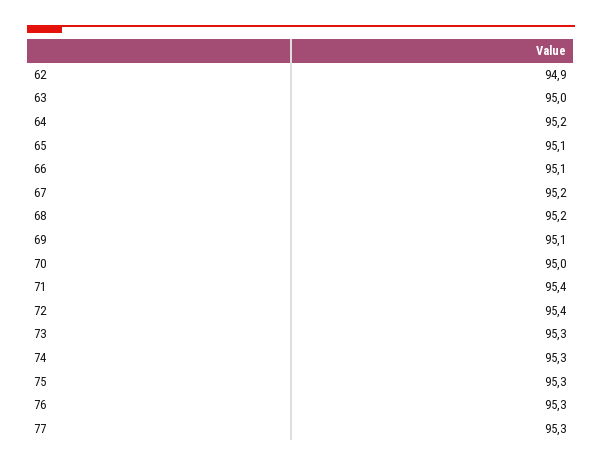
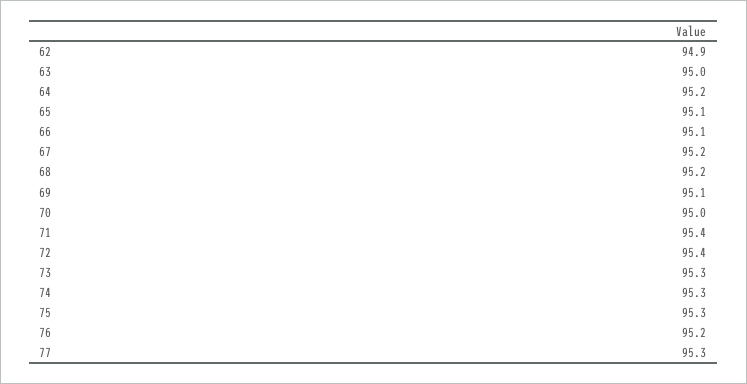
  {
    "62": 94.9,
    "63": 95,
    "64": 95.2,
    "65": 95.1,
    "66": 95.1,
    "67": 95.2,
    "68": 95.2,
    "69": 95.1,
    "70": 95,
    "71": 95.4,
    "72": 95.4,
    "73": 95.3,
    "74": 95.3,
    "75": 95.3,
-   "76": 95.3,
+   "76": 95.2,
    "77": 95.3
  }

